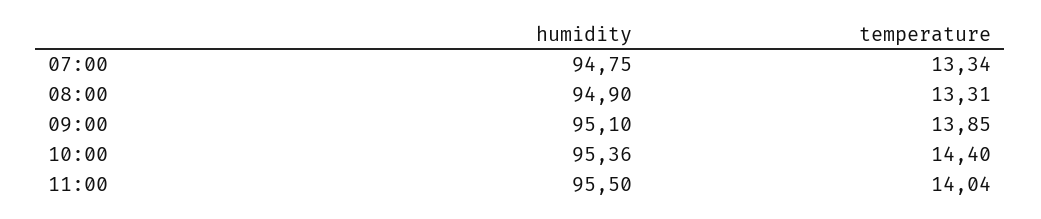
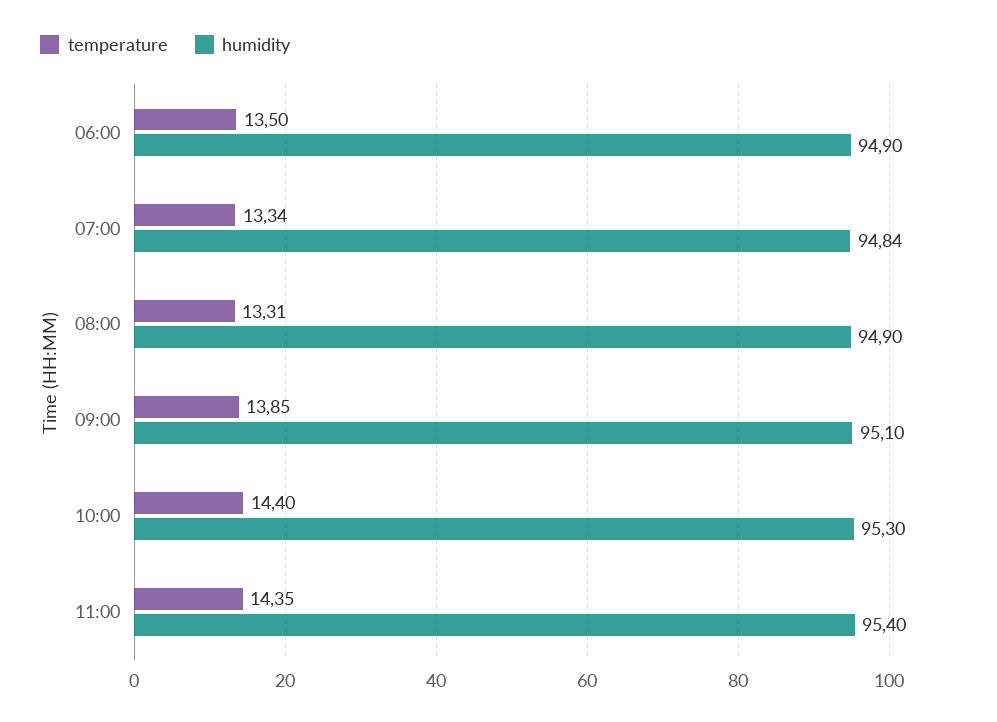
  {
    "humidity": {
-     "07:00": 94.75,
+     "07:00": 94.84,
      "08:00": 94.9,
      "09:00": 95.1,
-     "10:00": 95.36,
+     "10:00": 95.3,
-     "11:00": 95.5
+     "11:00": 95.4,
+     "06:00": 94.9
    },
    "temperature": {
      "07:00": 13.34,
      "08:00": 13.31,
      "09:00": 13.85,
      "10:00": 14.4,
-     "11:00": 14.04
+     "11:00": 14.35,
+     "06:00": 13.5
    }
  }

